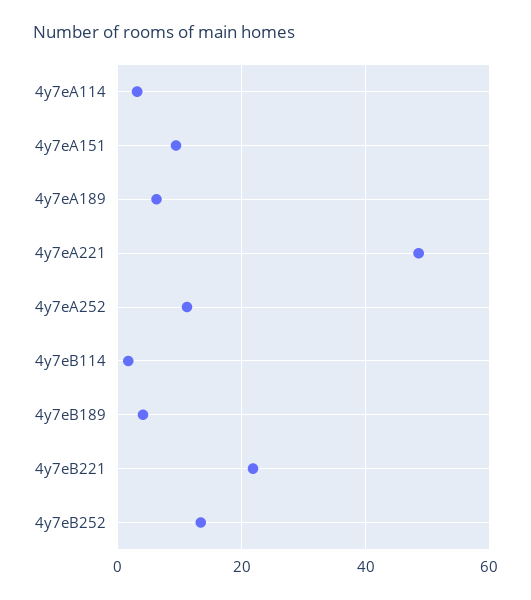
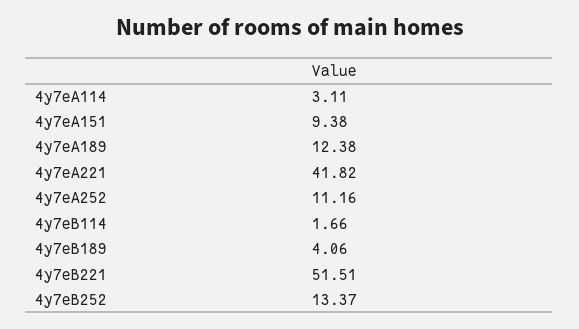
  {
    "4y7eA114": 3.11,
    "4y7eA151": 9.38,
-   "4y7eA189": 6,
+   "4y7eA189": 12.38,
-   "4y7eA221": 48,
+   "4y7eA221": 41.82,
    "4y7eA252": 11.16,
    "4y7eB114": 1.66,
    "4y7eB189": 4.06,
-   "4y7eB221": 22,
+   "4y7eB221": 51.51,
    "4y7eB252": 13.37
  }

